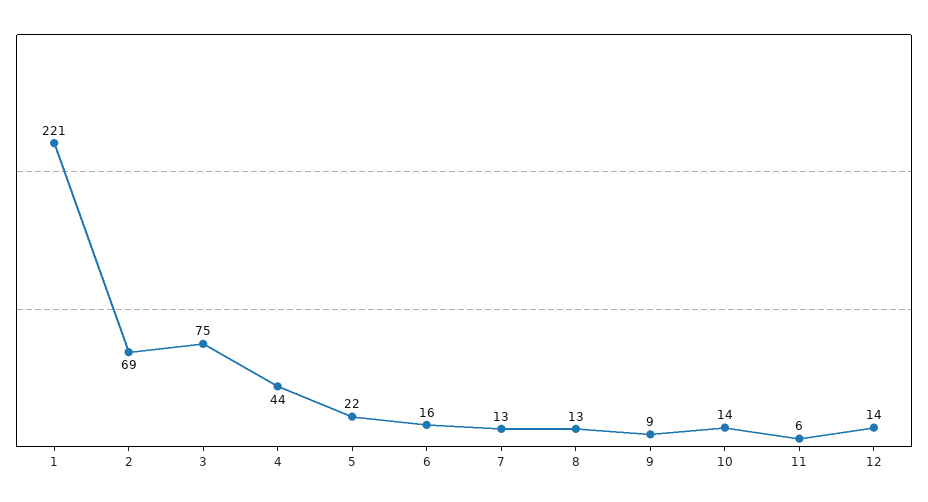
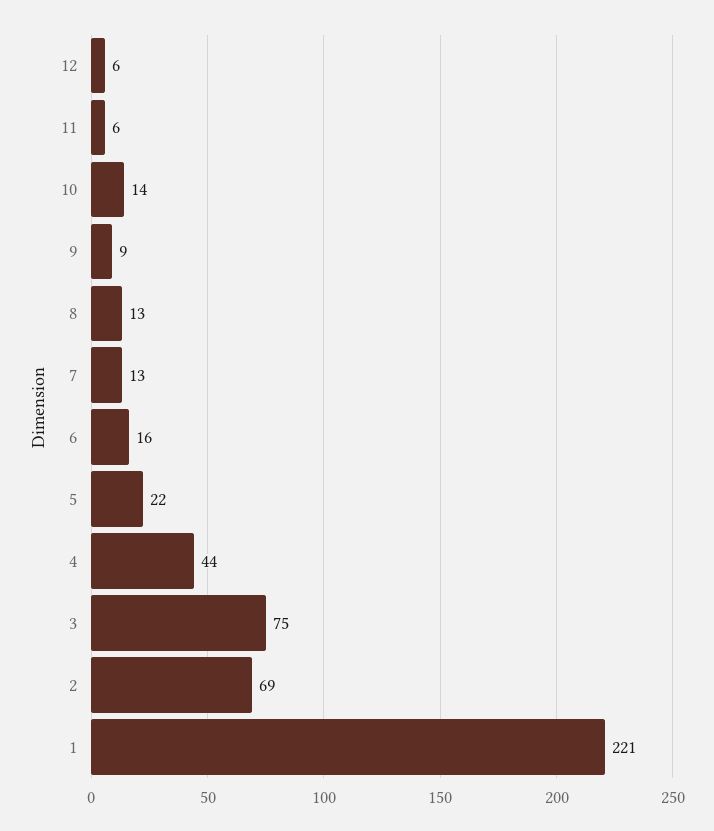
  {
    "1": 221,
    "2": 69,
    "3": 75,
    "4": 44,
    "5": 22,
    "6": 16,
    "7": 13,
    "8": 13,
    "9": 9,
    "10": 14,
    "11": 6,
-   "12": 14
+   "12": 6
  }

